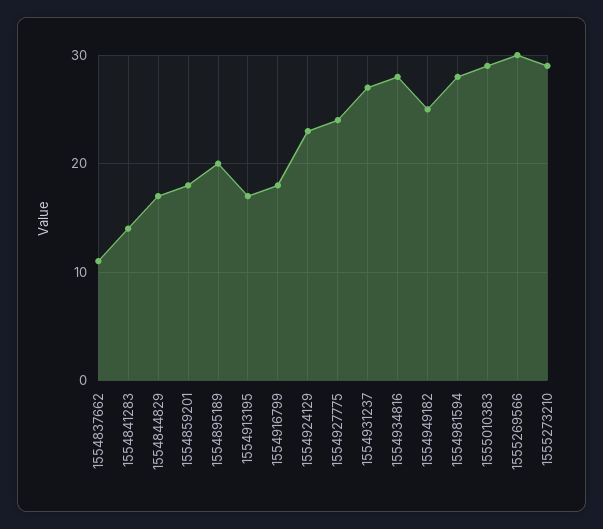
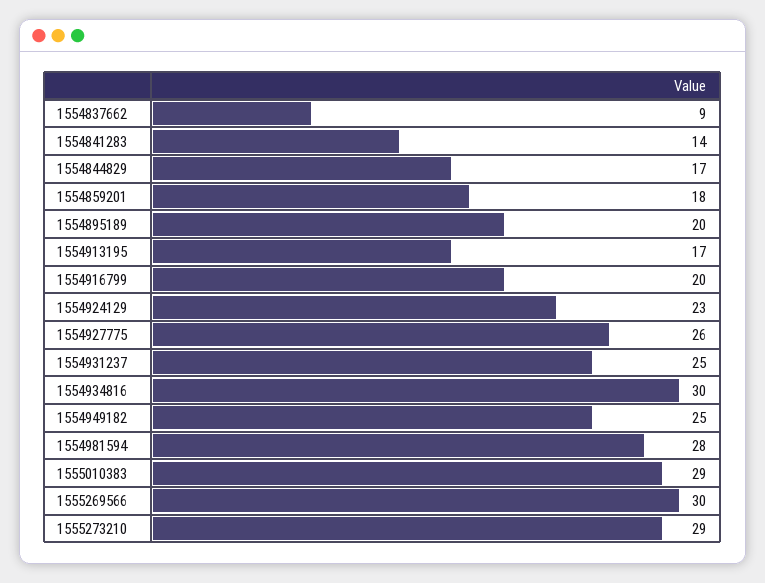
  {
-   "1554837662": 11,
+   "1554837662": 9,
    "1554841283": 14,
    "1554844829": 17,
    "1554859201": 18,
    "1554895189": 20,
    "1554913195": 17,
-   "1554916799": 18,
+   "1554916799": 20,
    "1554924129": 23,
-   "1554927775": 24,
+   "1554927775": 26,
-   "1554931237": 27,
+   "1554931237": 25,
-   "1554934816": 28,
+   "1554934816": 30,
    "1554949182": 25,
    "1554981594": 28,
    "1555010383": 29,
    "1555269566": 30,
    "1555273210": 29
  }

